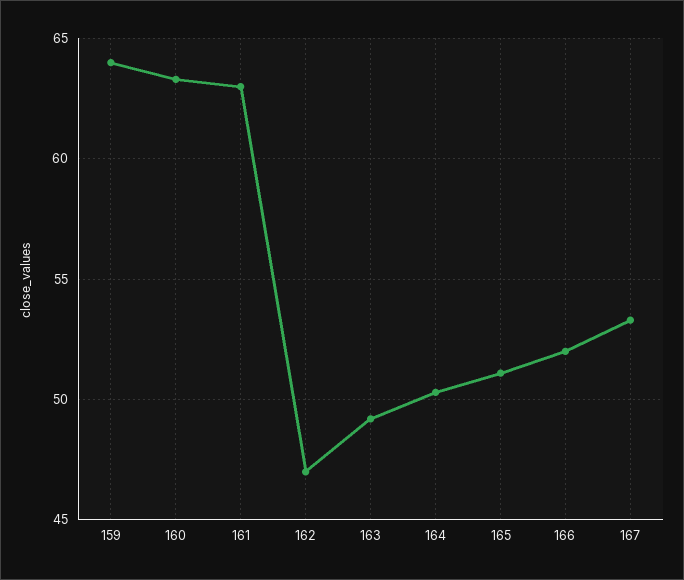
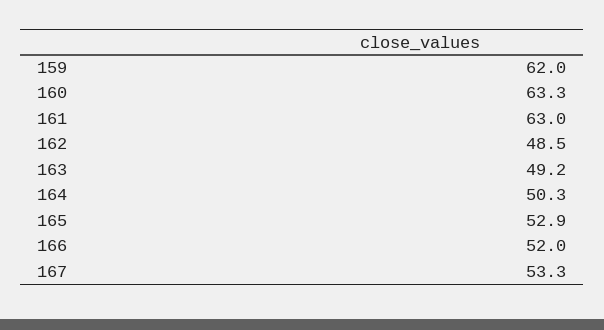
  {
-   "159": 64,
+   "159": 62,
    "160": 63.3,
    "161": 63,
-   "162": 47,
+   "162": 48.5,
    "163": 49.2,
    "164": 50.3,
-   "165": 51,
+   "165": 52.9,
    "166": 52,
    "167": 53.3
  }

